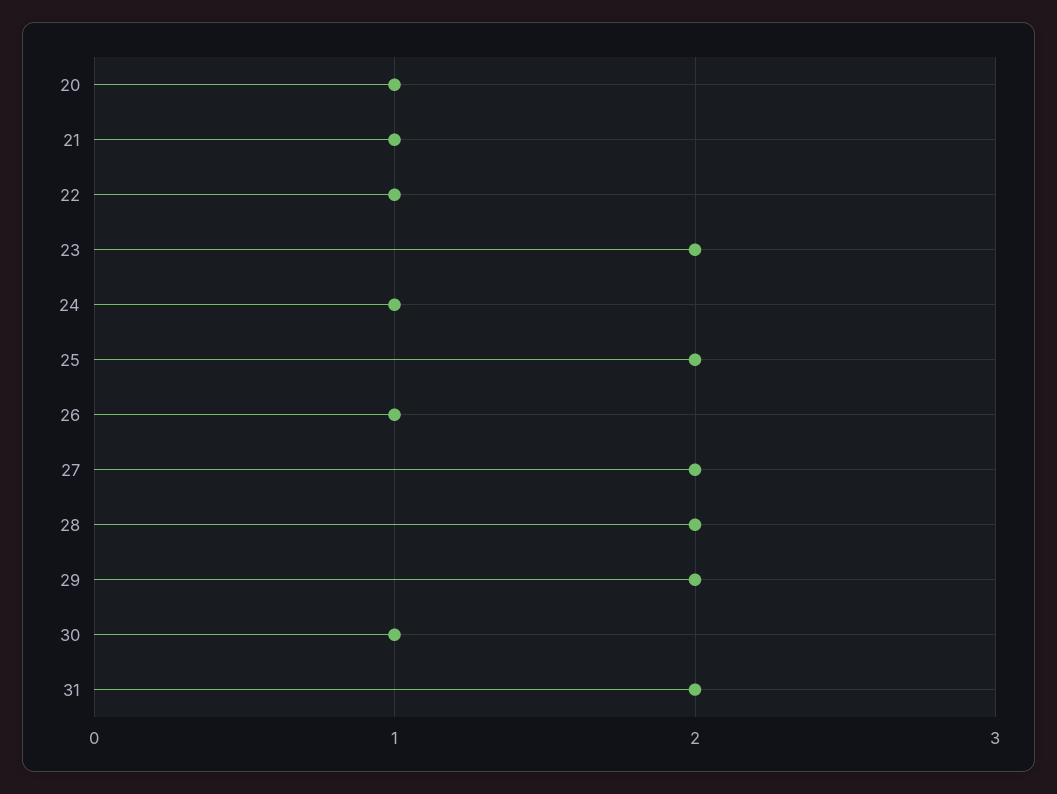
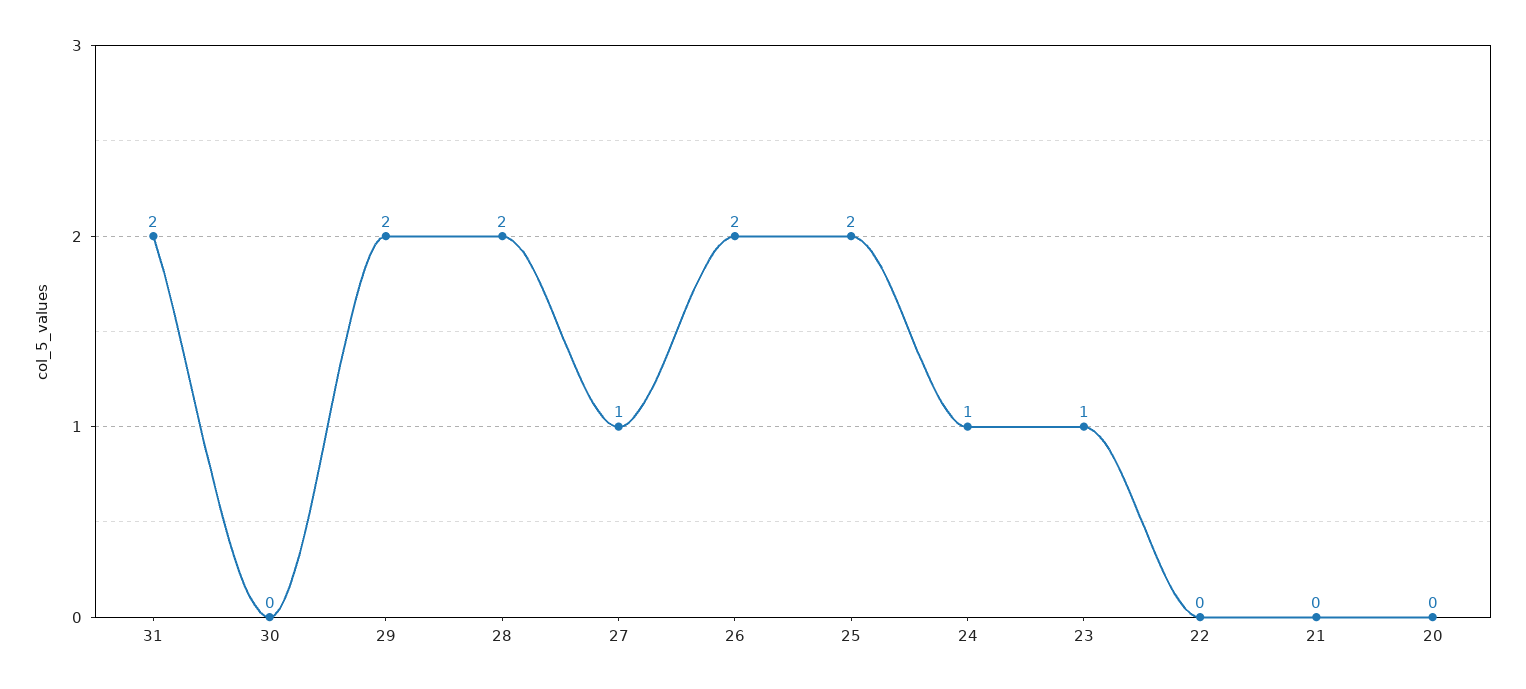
  {
-   "20": 1,
+   "20": 0,
-   "21": 1,
+   "21": 0,
-   "22": 1,
+   "22": 0,
-   "23": 2,
+   "23": 1,
    "24": 1,
    "25": 2,
-   "26": 1,
+   "26": 2,
-   "27": 2,
+   "27": 1,
    "28": 2,
    "29": 2,
-   "30": 1,
+   "30": 0,
    "31": 2
  }

